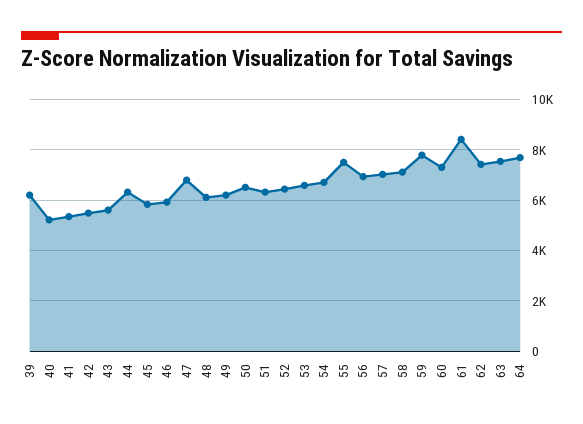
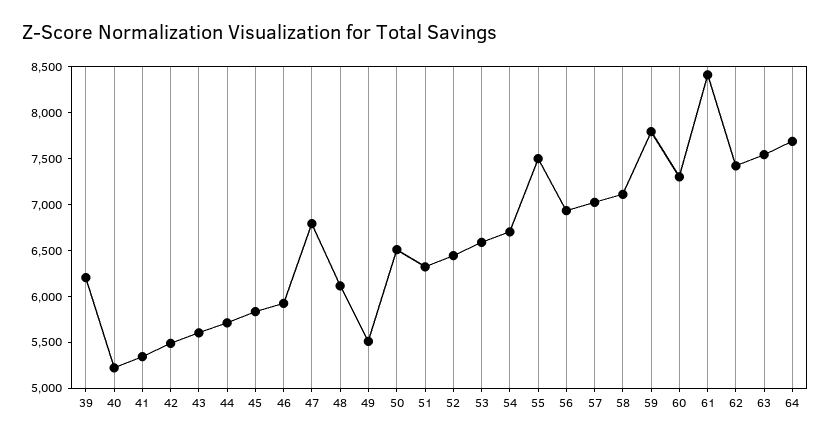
  {
    "39": 6200,
    "40": 5200,
    "41": 5300,
    "42": 5500,
    "43": 5600,
-   "44": 6250,
+   "44": 5700,
    "45": 5800,
    "46": 5900,
    "47": 6800,
    "48": 6100,
-   "49": 6250,
+   "49": 5500,
    "50": 6500,
    "51": 6300,
    "52": 6400,
    "53": 6600,
    "54": 6700,
    "55": 7500,
    "56": 6900,
    "57": 7000,
    "58": 7100,
    "59": 7800,
    "60": 7300,
    "61": 8400,
    "62": 7400,
    "63": 7500,
    "64": 7700
  }

